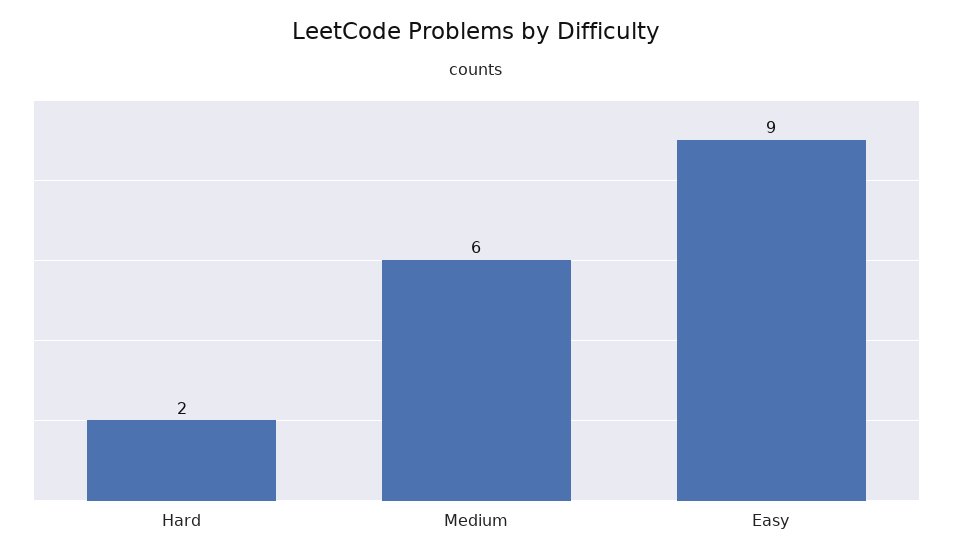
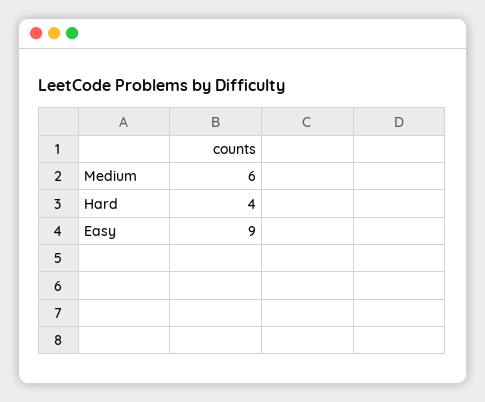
  {
-   "Hard": 2,
+   "Hard": 4,
    "Medium": 6,
    "Easy": 9
  }

